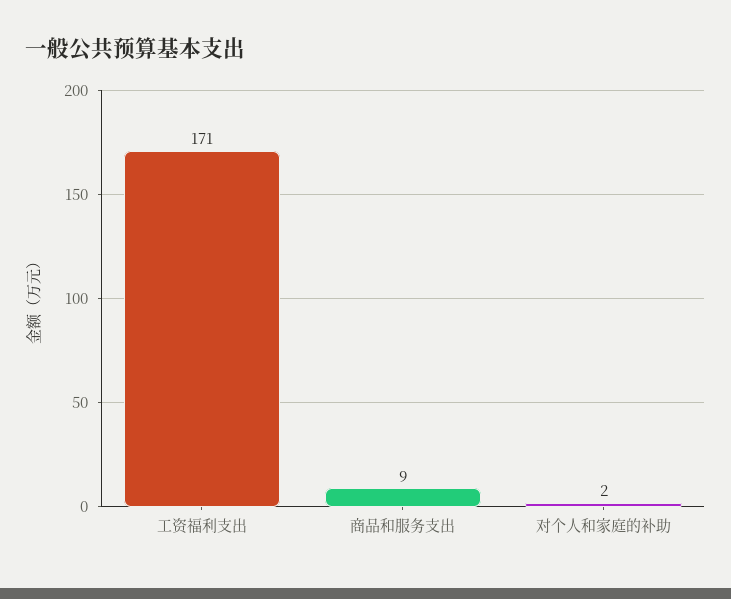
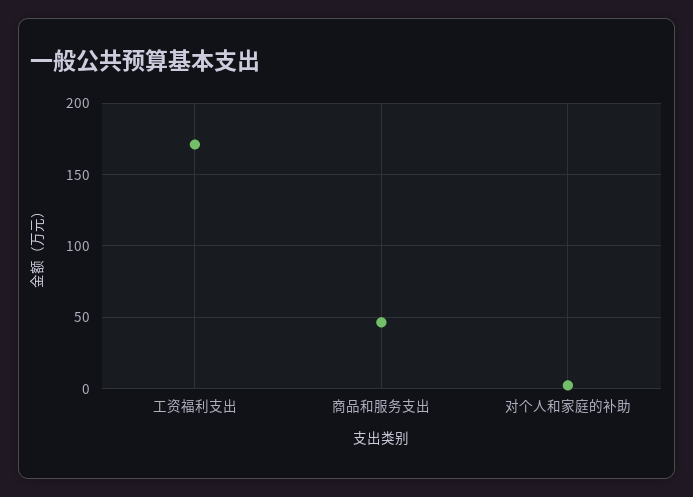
  {
    "工资福利支出": 171,
-   "商品和服务支出": 9,
+   "商品和服务支出": 45,
    "对个人和家庭的补助": 2
  }

